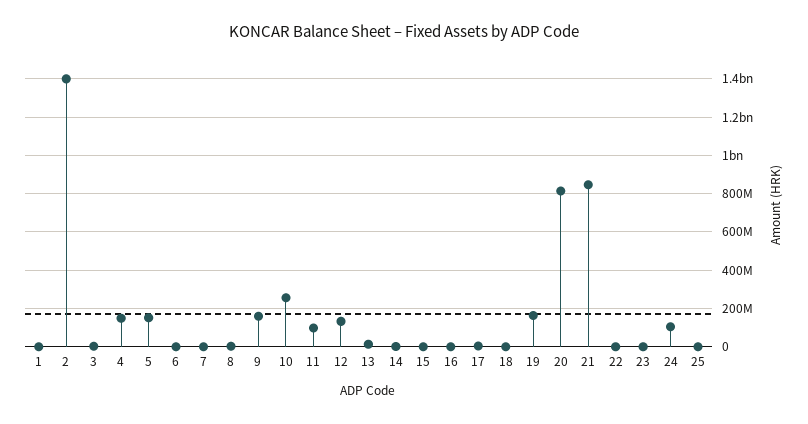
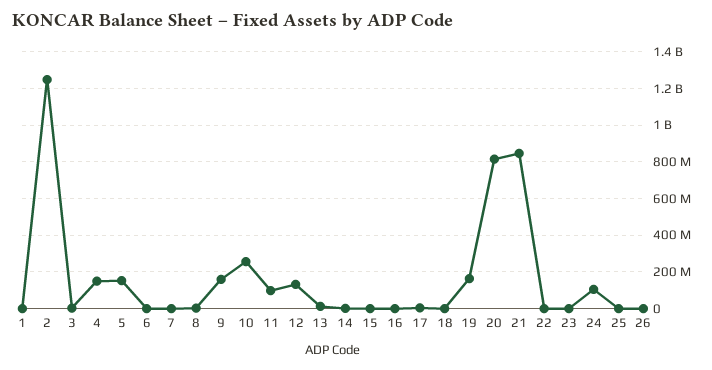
  {
    "1": 0,
-   "2": 1400000000,
+   "2": 1250000000,
    "3": 0,
    "4": 150000000,
    "5": 150000000,
    "6": 0,
    "7": 0,
    "8": 0,
    "9": 150000000,
    "10": 250000000,
    "11": 100000000,
    "12": 150000000,
    "13": 0,
    "14": 0,
    "15": 0,
    "16": 0,
    "17": 0,
    "18": 0,
    "19": 150000000,
    "20": 800000000,
    "21": 850000000,
    "22": 0,
    "23": 0,
    "24": 100000000,
-   "25": 0
+   "25": 0,
+   "26": 0
  }

